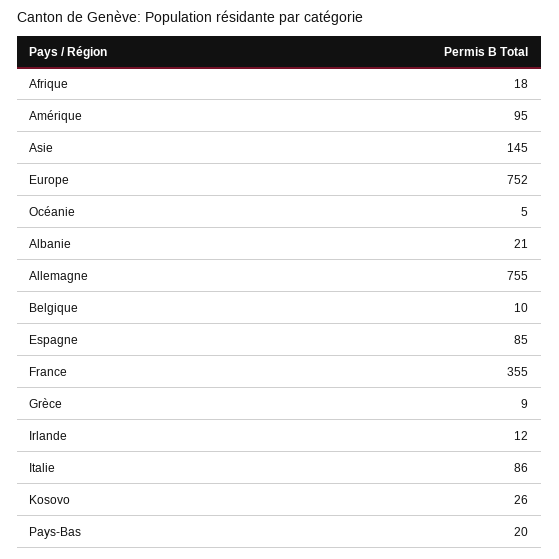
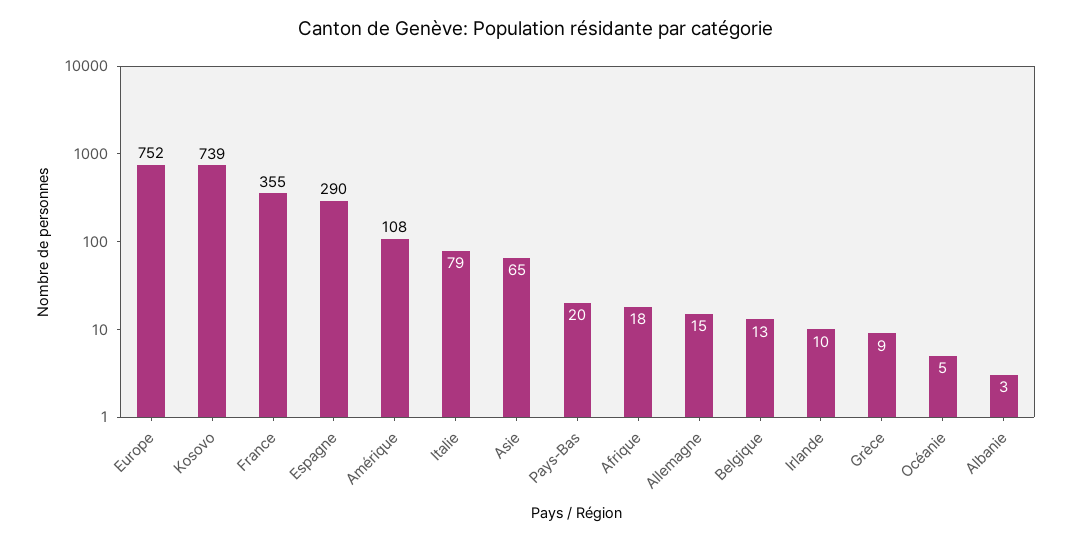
  {
    "Afrique": 18,
-   "Amérique": 95,
+   "Amérique": 108,
-   "Asie": 145,
+   "Asie": 65,
    "Europe": 752,
    "Océanie": 5,
-   "Albanie": 21,
+   "Albanie": 3,
-   "Allemagne": 755,
+   "Allemagne": 15,
-   "Belgique": 10,
+   "Belgique": 13,
-   "Espagne": 85,
+   "Espagne": 290,
    "France": 355,
    "Grèce": 9,
-   "Irlande": 12,
+   "Irlande": 10,
-   "Italie": 86,
+   "Italie": 79,
-   "Kosovo": 26,
+   "Kosovo": 739,
    "Pays-Bas": 20
  }

